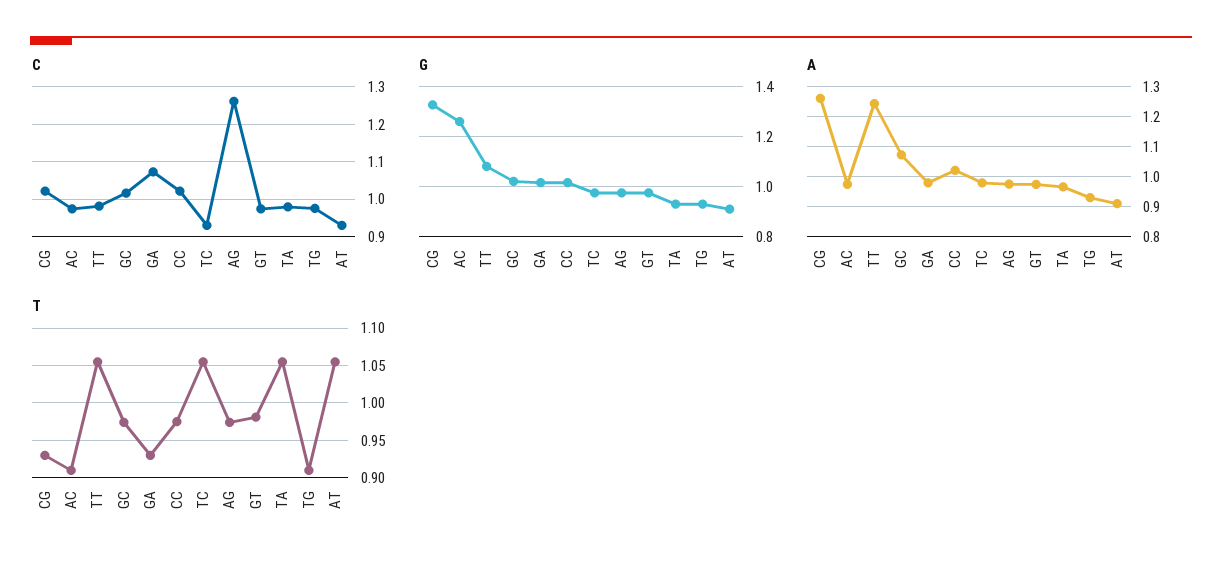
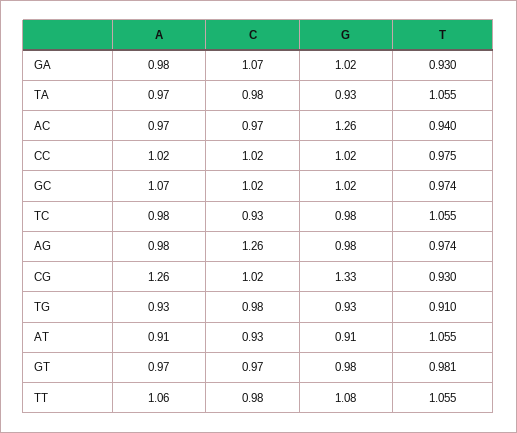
  {
    "C": {
      "CG": 1.02,
      "AC": 0.97,
      "TT": 0.98,
      "GC": 1.02,
      "GA": 1.07,
      "CC": 1.02,
      "TC": 0.93,
      "AG": 1.26,
      "GT": 0.97,
      "TA": 0.98,
      "TG": 0.98,
      "AT": 0.93
    },
    "G": {
      "CG": 1.33,
      "AC": 1.26,
      "TT": 1.08,
      "GC": 1.02,
      "GA": 1.02,
      "CC": 1.02,
      "TC": 0.98,
      "AG": 0.98,
      "GT": 0.98,
      "TA": 0.93,
      "TG": 0.93,
      "AT": 0.91
    },
    "A": {
      "CG": 1.26,
      "AC": 0.97,
-     "TT": 1.25,
+     "TT": 1.06,
      "GC": 1.07,
      "GA": 0.98,
      "CC": 1.02,
      "TC": 0.98,
      "AG": 0.98,
      "GT": 0.97,
      "TA": 0.97,
      "TG": 0.93,
      "AT": 0.91
    },
    "T": {
      "CG": 0.93,
-     "AC": 0.91,
+     "AC": 0.94,
      "TT": 1.055,
      "GC": 0.974,
      "GA": 0.93,
      "CC": 0.975,
      "TC": 1.055,
      "AG": 0.974,
      "GT": 0.981,
      "TA": 1.055,
      "TG": 0.91,
      "AT": 1.055
    }
  }

